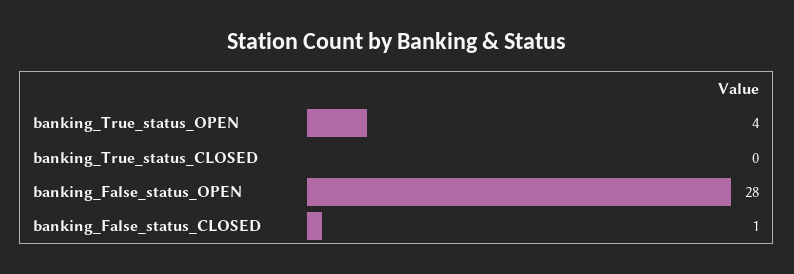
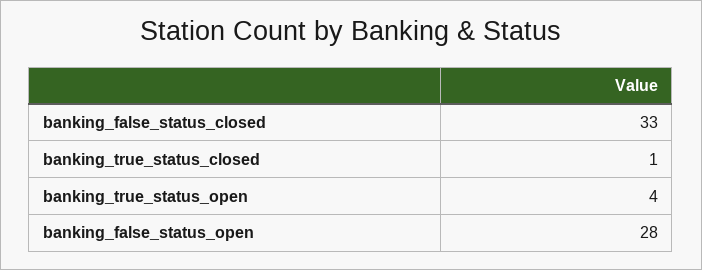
  {
    "banking_True_status_OPEN": 4,
-   "banking_True_status_CLOSED": 0,
+   "banking_True_status_CLOSED": 1,
    "banking_False_status_OPEN": 28,
-   "banking_False_status_CLOSED": 1
+   "banking_False_status_CLOSED": 33
  }

